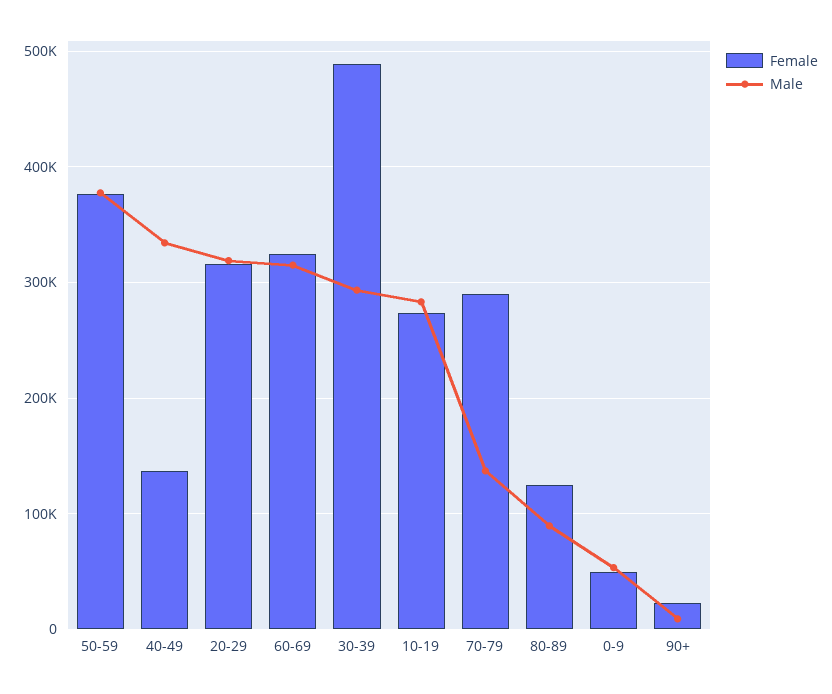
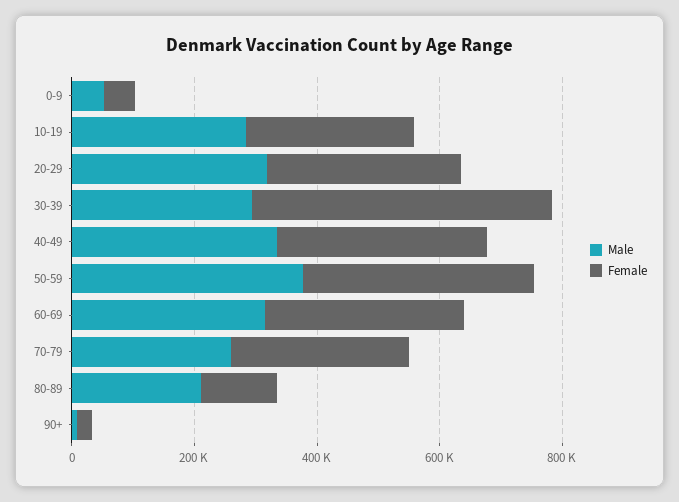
  {
    "Female": {
      "50-59": 380000,
-     "40-49": 140000,
+     "40-49": 350000,
      "20-29": 320000,
      "60-69": 320000,
      "30-39": 490000,
      "10-19": 270000,
      "70-79": 290000,
      "80-89": 120000,
      "0-9": 50000,
      "90+": 20000
    },
    "Male": {
      "50-59": 380000,
      "40-49": 330000,
      "20-29": 320000,
      "60-69": 320000,
      "30-39": 290000,
      "10-19": 280000,
-     "70-79": 140000,
+     "70-79": 250000,
-     "80-89": 90000,
+     "80-89": 200000,
      "0-9": 50000,
      "90+": 10000
    }
  }

